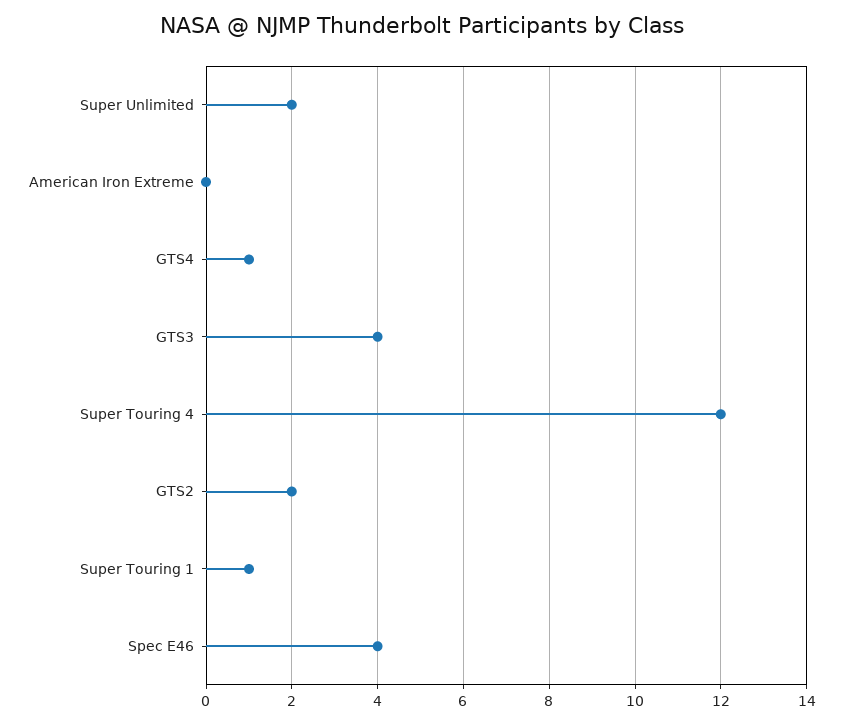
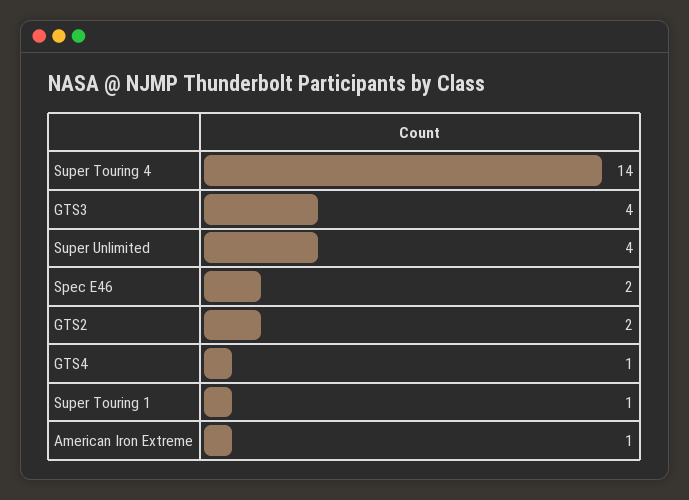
  {
-   "Super Unlimited": 2,
+   "Super Unlimited": 4,
-   "American Iron Extreme": 0,
+   "American Iron Extreme": 1,
    "GTS4": 1,
    "GTS3": 4,
-   "Super Touring 4": 12,
+   "Super Touring 4": 14,
    "GTS2": 2,
    "Super Touring 1": 1,
-   "Spec E46": 4
+   "Spec E46": 2
  }

